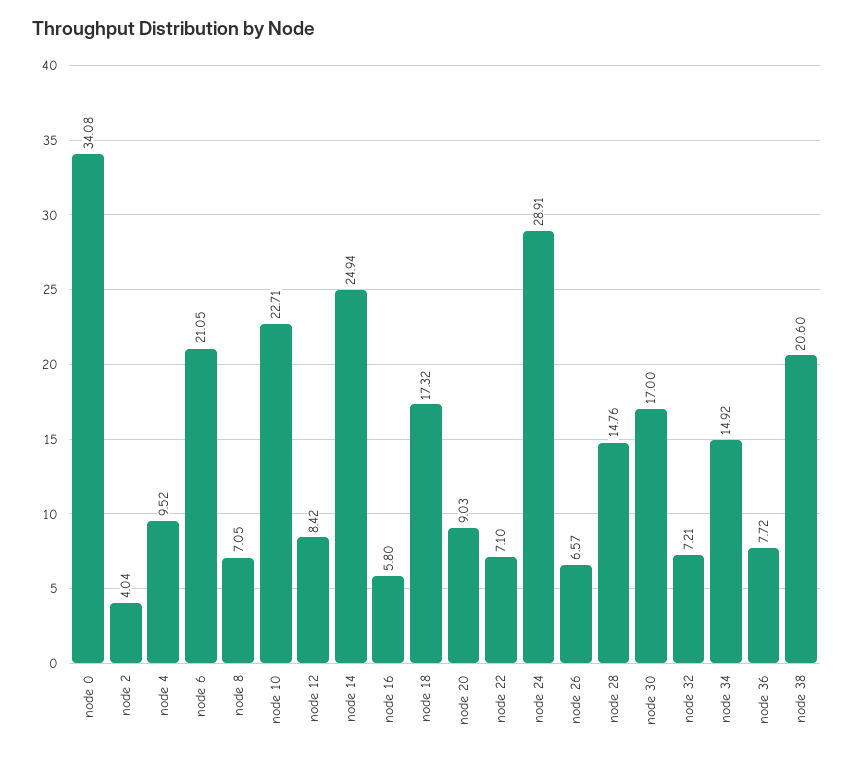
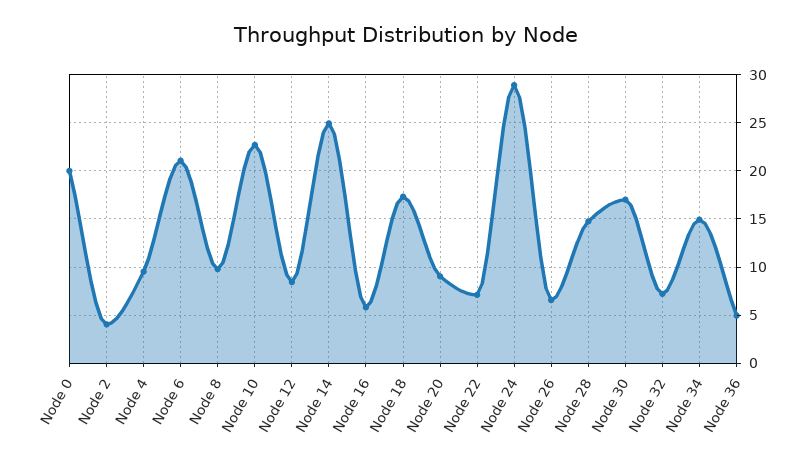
  {
-   "node 0": 34.08,
+   "node 0": 20,
    "node 2": 4.04,
    "node 4": 9.52,
    "node 6": 21.05,
-   "node 8": 7.05,
+   "node 8": 10,
    "node 10": 22.71,
    "node 12": 8.42,
    "node 14": 24.94,
    "node 16": 5.8,
    "node 18": 17.32,
    "node 20": 9.03,
    "node 22": 7.1,
    "node 24": 28.91,
    "node 26": 6.57,
    "node 28": 14.76,
    "node 30": 17,
    "node 32": 7.21,
    "node 34": 14.92,
-   "node 36": 7.72,
+   "node 36": 5
-   "node 38": 20.6
  }

